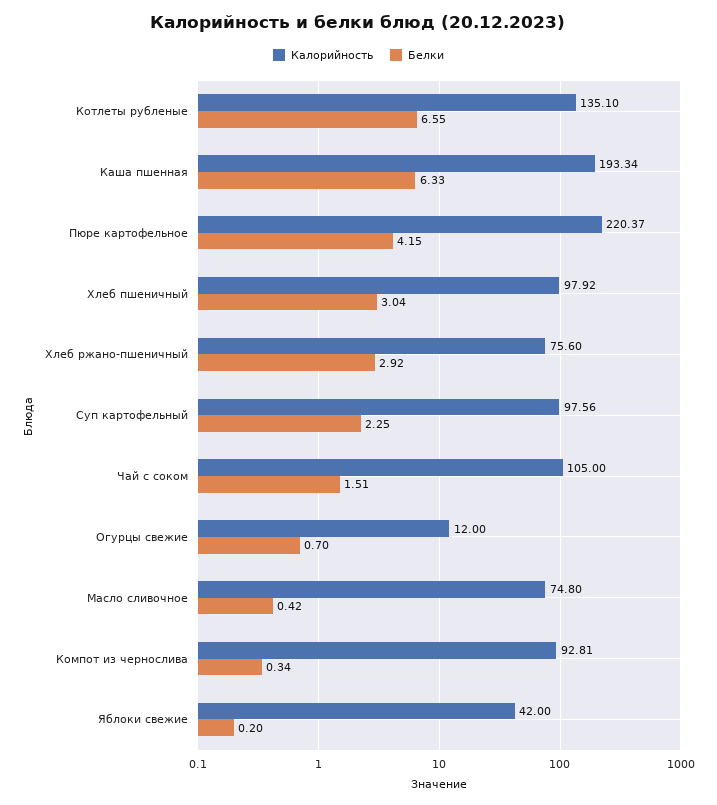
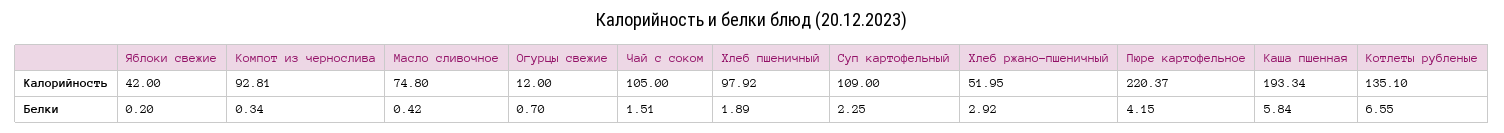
  {
    "Калорийность": {
      "Котлеты рубленые": 135.1,
      "Каша пшенная": 193.34,
      "Пюре картофельное": 220.37,
      "Хлеб пшеничный": 97.92,
-     "Хлеб ржано-пшеничный": 75.6,
+     "Хлеб ржано-пшеничный": 51.95,
-     "Суп картофельный": 97.56,
+     "Суп картофельный": 109,
      "Чай с соком": 105,
      "Огурцы свежие": 12,
      "Масло сливочное": 74.8,
      "Компот из чернослива": 92.81,
      "Яблоки свежие": 42
    },
    "Белки": {
      "Котлеты рубленые": 6.55,
-     "Каша пшенная": 6.33,
+     "Каша пшенная": 5.84,
      "Пюре картофельное": 4.15,
-     "Хлеб пшеничный": 3.04,
+     "Хлеб пшеничный": 1.89,
      "Хлеб ржано-пшеничный": 2.92,
      "Суп картофельный": 2.25,
      "Чай с соком": 1.51,
      "Огурцы свежие": 0.7,
      "Масло сливочное": 0.42,
      "Компот из чернослива": 0.34,
      "Яблоки свежие": 0.2
    }
  }

